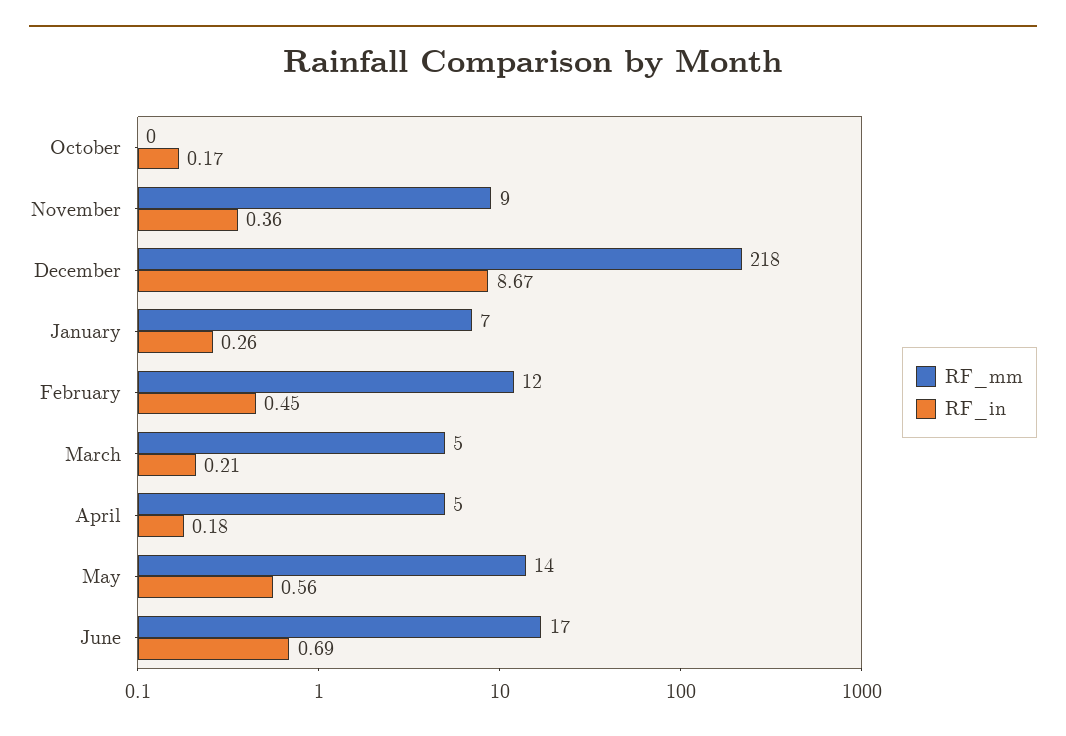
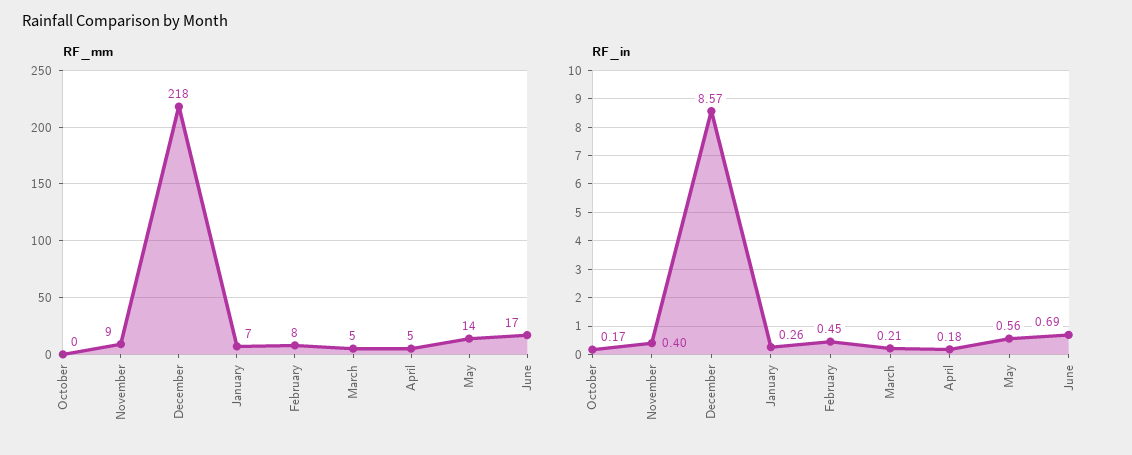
  {
    "RF_mm": {
      "October": 0,
      "November": 9,
      "December": 218,
      "January": 7,
-     "February": 12,
+     "February": 8,
      "March": 5,
      "April": 5,
      "May": 14,
      "June": 17
    },
    "RF_in": {
      "October": 0.17,
-     "November": 0.36,
+     "November": 0.4,
-     "December": 8.67,
+     "December": 8.57,
      "January": 0.26,
      "February": 0.45,
      "March": 0.21,
      "April": 0.18,
      "May": 0.56,
      "June": 0.69
    }
  }

